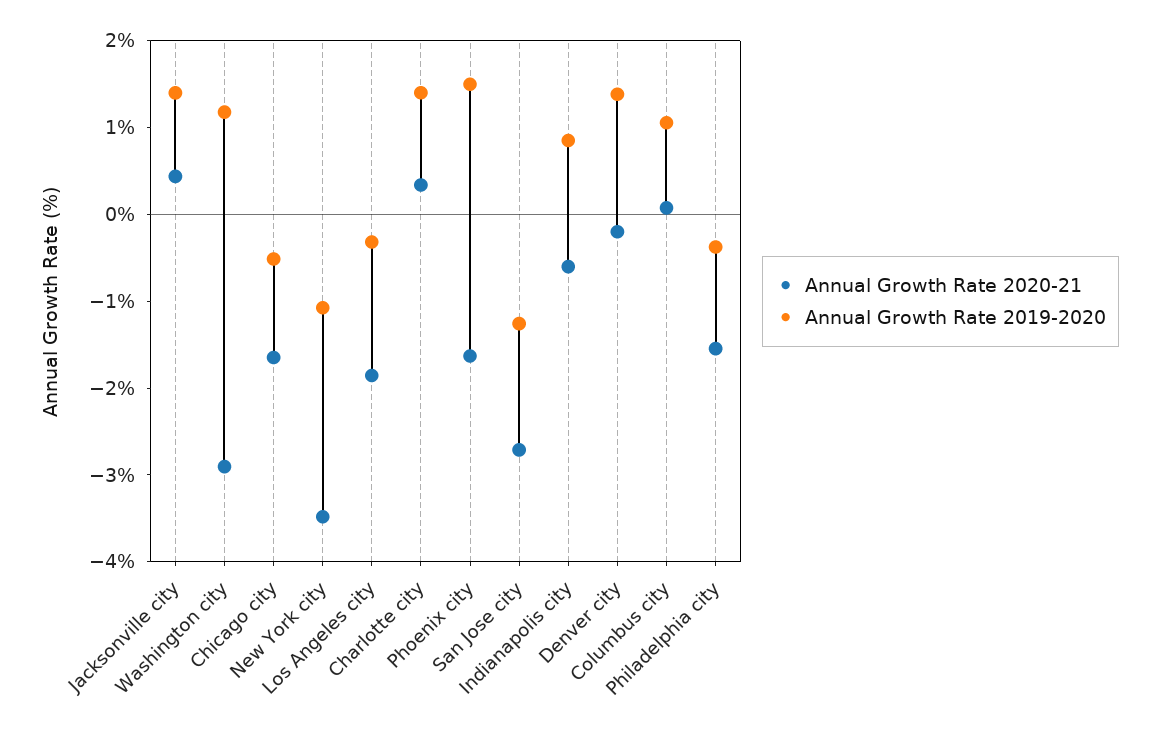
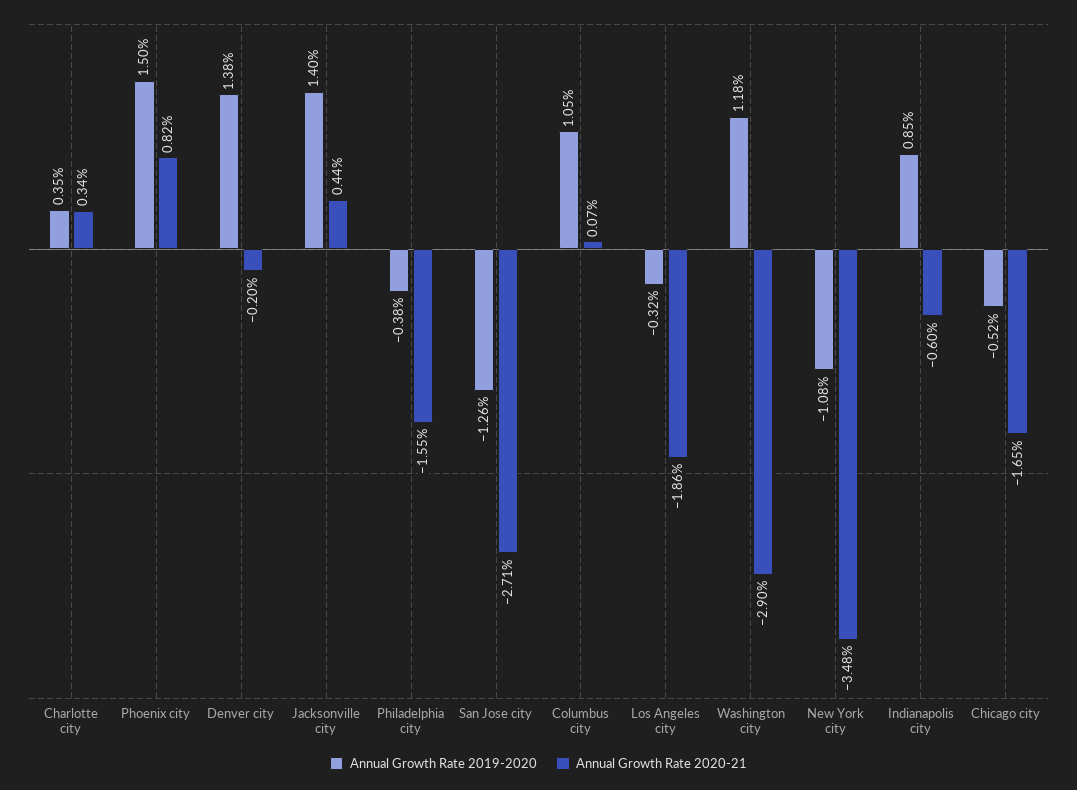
  {
    "Annual Growth Rate 2020-21": {
      "Jacksonville city": 0.44,
      "Washington city": -2.9,
      "Chicago city": -1.65,
      "New York city": -3.48,
      "Los Angeles city": -1.86,
      "Charlotte city": 0.34,
-     "Phoenix city": -1.6,
+     "Phoenix city": 0.82,
      "San Jose city": -2.71,
      "Indianapolis city": -0.6,
      "Denver city": -0.2,
      "Columbus city": 0.07,
      "Philadelphia city": -1.55
    },
    "Annual Growth Rate 2019-2020": {
      "Jacksonville city": 1.4,
      "Washington city": 1.18,
      "Chicago city": -0.52,
      "New York city": -1.08,
      "Los Angeles city": -0.32,
-     "Charlotte city": 1.4,
+     "Charlotte city": 0.35,
      "Phoenix city": 1.5,
      "San Jose city": -1.26,
      "Indianapolis city": 0.85,
      "Denver city": 1.38,
      "Columbus city": 1.05,
      "Philadelphia city": -0.38
    }
  }

